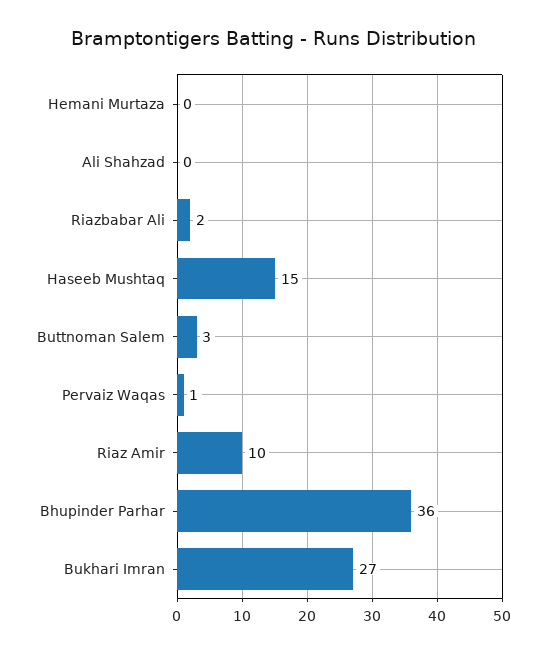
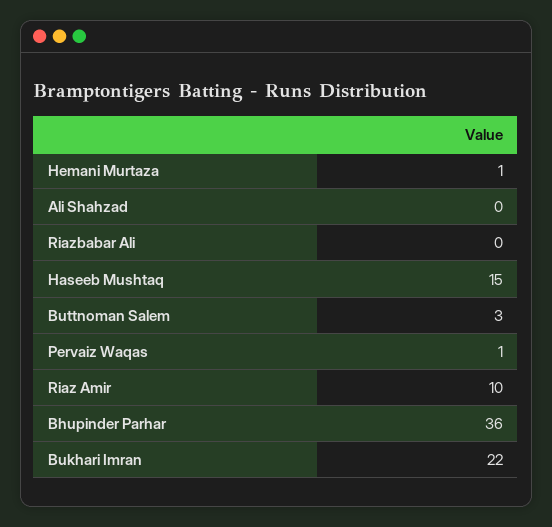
  {
-   "Hemani Murtaza": 0,
+   "Hemani Murtaza": 1,
    "Ali Shahzad": 0,
-   "Riazbabar Ali": 2,
+   "Riazbabar Ali": 0,
    "Haseeb Mushtaq": 15,
    "Buttnoman Salem": 3,
    "Pervaiz Waqas": 1,
    "Riaz Amir": 10,
    "Bhupinder Parhar": 36,
-   "Bukhari Imran": 27
+   "Bukhari Imran": 22
  }

